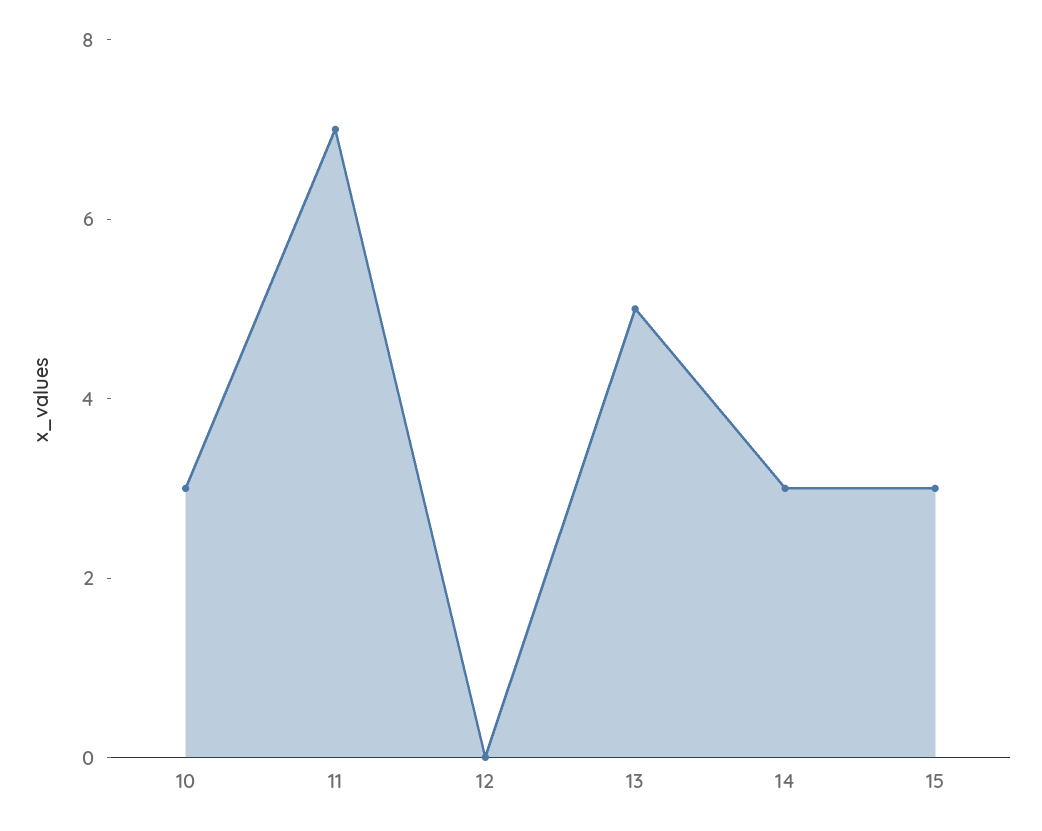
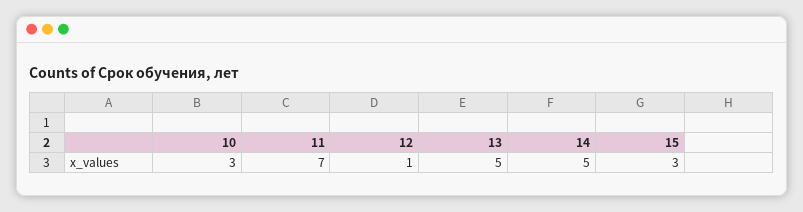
  {
    "10": 3,
    "11": 7,
-   "12": 0,
+   "12": 1,
    "13": 5,
-   "14": 3,
+   "14": 5,
    "15": 3
  }

